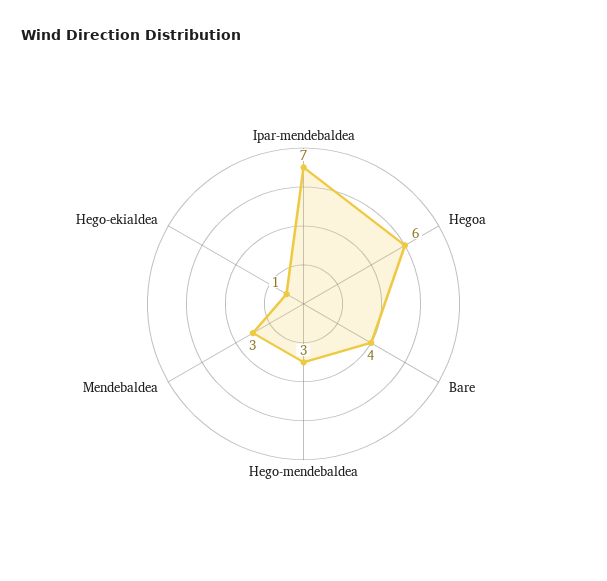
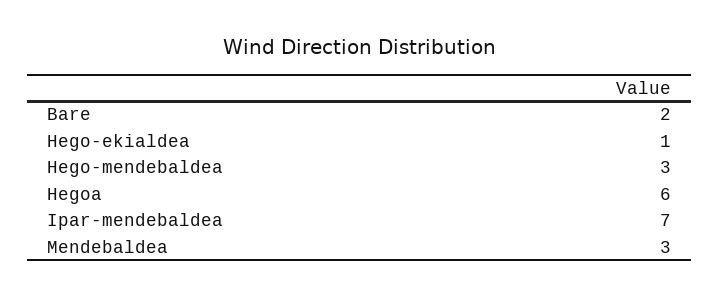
  {
    "Ipar-mendebaldea": 7,
    "Hegoa": 6,
-   "Bare": 4,
+   "Bare": 2,
    "Hego-mendebaldea": 3,
    "Mendebaldea": 3,
    "Hego-ekialdea": 1
  }

